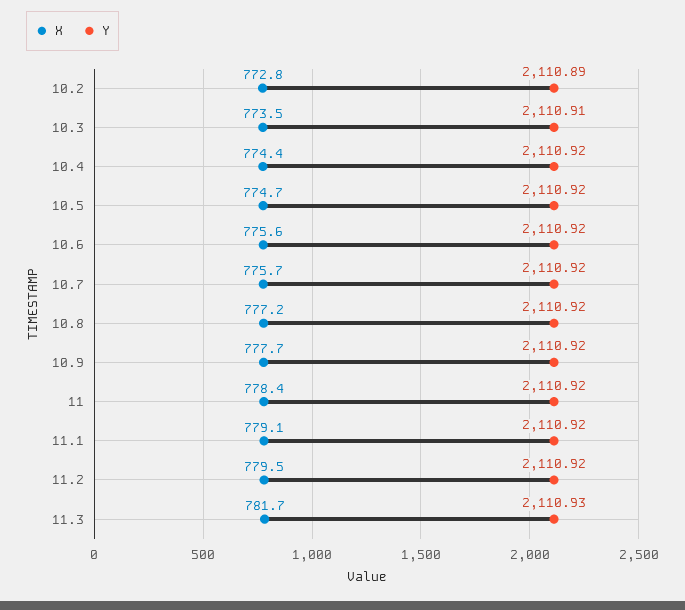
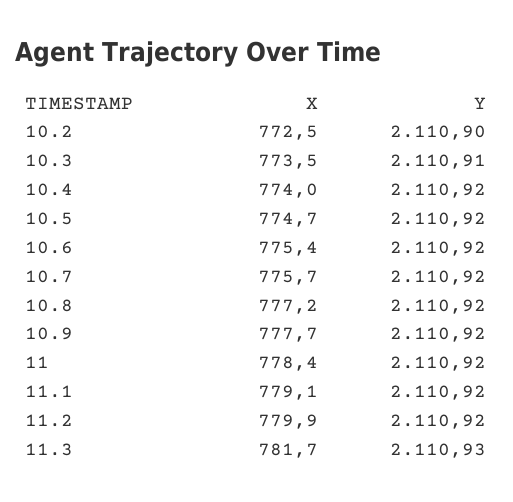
  {
    "X": {
-     "10.2": 772.8,
+     "10.2": 772.5,
      "10.3": 773.5,
-     "10.4": 774.4,
+     "10.4": 774,
      "10.5": 774.7,
-     "10.6": 775.6,
+     "10.6": 775.4,
      "10.7": 775.7,
      "10.8": 777.2,
      "10.9": 777.7,
      "11": 778.4,
      "11.1": 779.1,
-     "11.2": 779.5,
+     "11.2": 779.9,
      "11.3": 781.7
    },
    "Y": {
-     "10.2": 2110.89,
+     "10.2": 2110.9,
      "10.3": 2110.91,
      "10.4": 2110.92,
      "10.5": 2110.92,
      "10.6": 2110.92,
      "10.7": 2110.92,
      "10.8": 2110.92,
      "10.9": 2110.92,
      "11": 2110.92,
      "11.1": 2110.92,
      "11.2": 2110.92,
      "11.3": 2110.93
    }
  }

